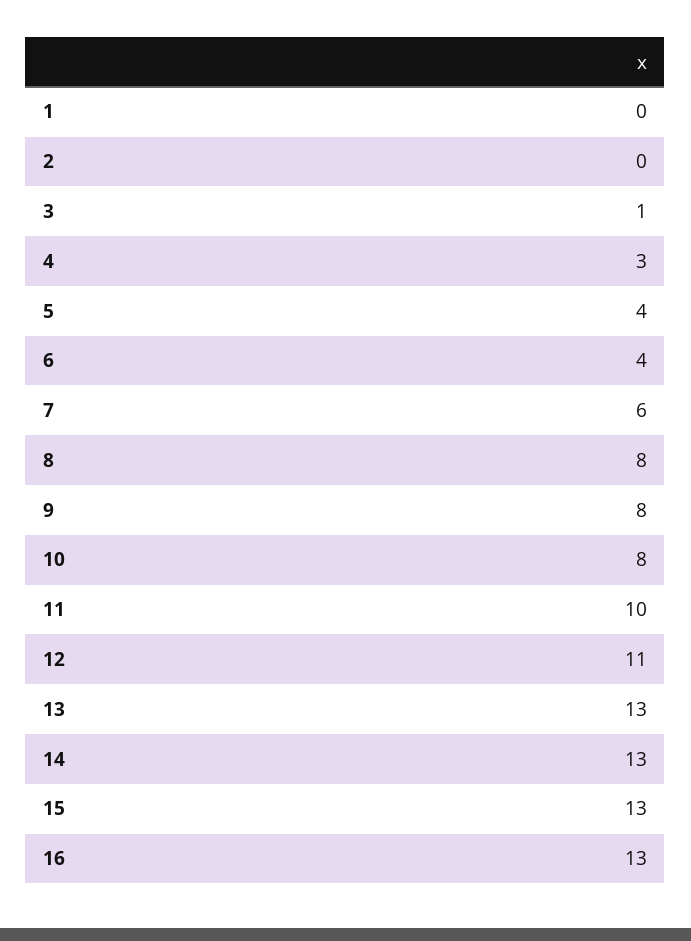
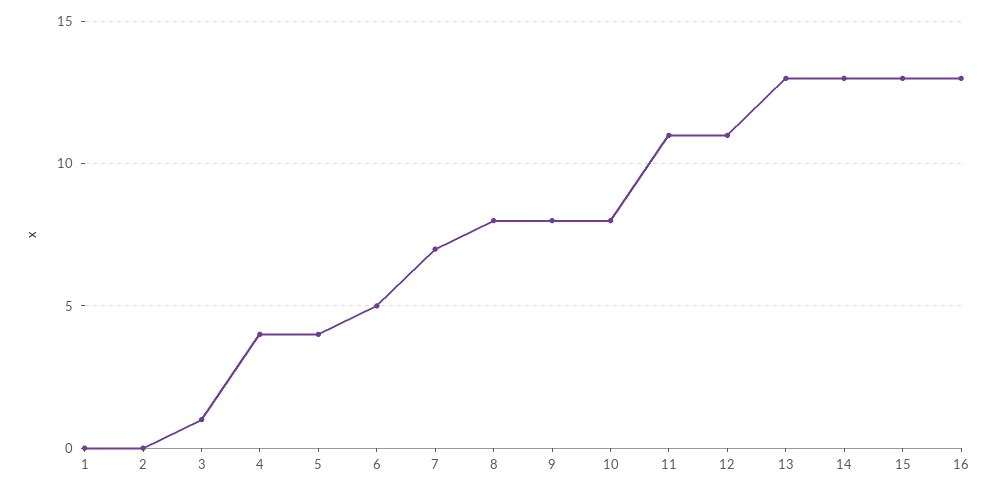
  {
    "1": 0,
    "2": 0,
    "3": 1,
-   "4": 3,
+   "4": 4,
    "5": 4,
-   "6": 4,
+   "6": 5,
-   "7": 6,
+   "7": 7,
    "8": 8,
    "9": 8,
    "10": 8,
-   "11": 10,
+   "11": 11,
    "12": 11,
    "13": 13,
    "14": 13,
    "15": 13,
    "16": 13
  }

